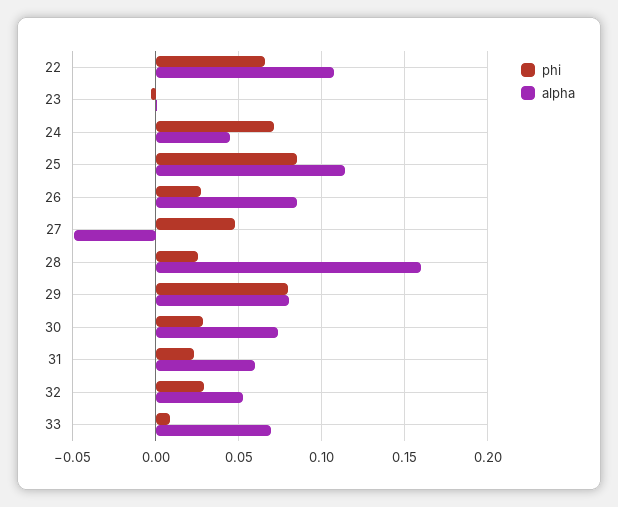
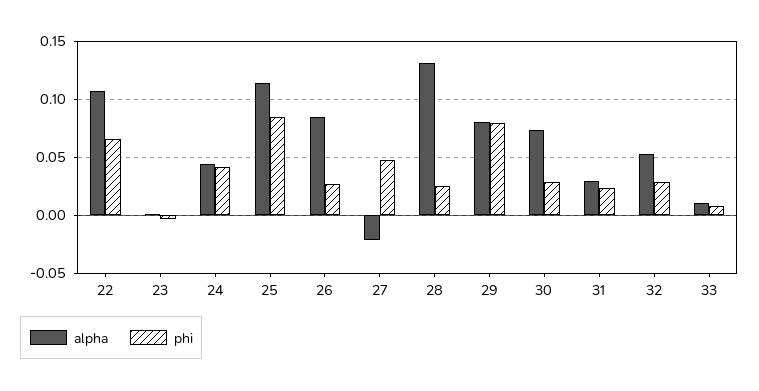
  {
    "phi": {
      "22": 0.065,
      "23": -0.005,
-     "24": 0.07,
+     "24": 0.04,
      "25": 0.085,
      "26": 0.025,
      "27": 0.05,
      "28": 0.025,
      "29": 0.08,
      "30": 0.03,
      "31": 0.025,
      "32": 0.03,
      "33": 0.01
    },
    "alpha": {
      "22": 0.105,
      "23": 0,
      "24": 0.045,
      "25": 0.115,
      "26": 0.085,
-     "27": -0.05,
+     "27": -0.02,
-     "28": 0.16,
+     "28": 0.13,
      "29": 0.08,
      "30": 0.075,
-     "31": 0.06,
+     "31": 0.03,
      "32": 0.055,
-     "33": 0.07
+     "33": 0.01
    }
  }

